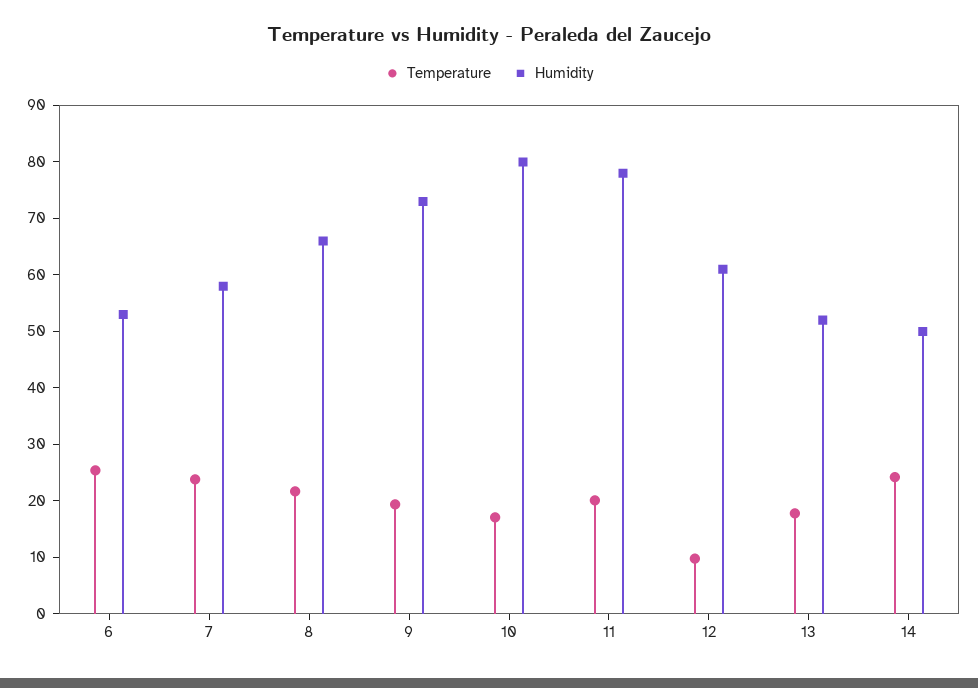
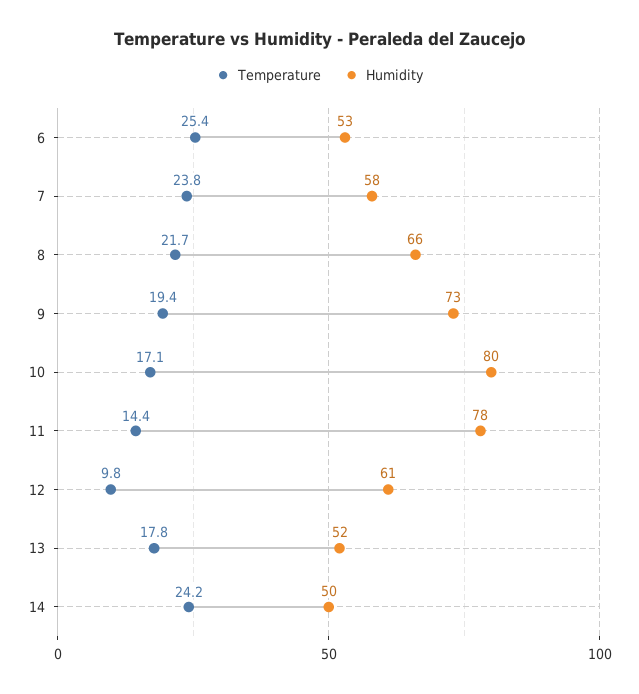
  {
    "Temperature": {
      "6": 25.4,
      "7": 23.8,
      "8": 21.7,
      "9": 19.4,
      "10": 17.1,
-     "11": 20,
+     "11": 14.4,
      "12": 9.8,
      "13": 17.8,
      "14": 24.2
    },
    "Humidity": {
      "6": 53,
      "7": 58,
      "8": 66,
      "9": 73,
      "10": 80,
      "11": 78,
      "12": 61,
      "13": 52,
      "14": 50
    }
  }

